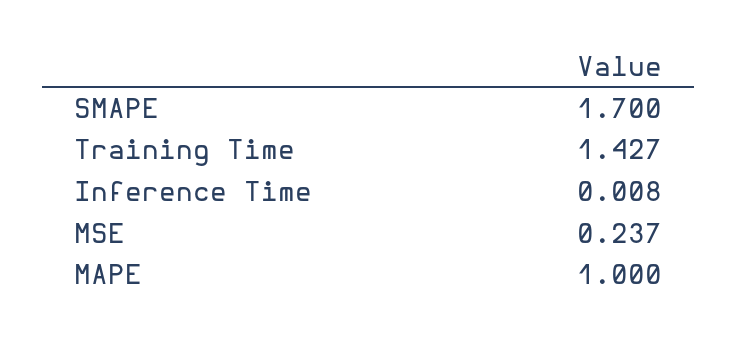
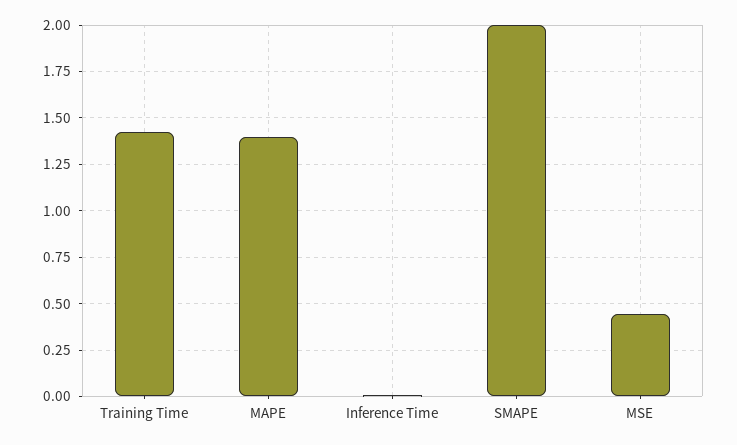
  {
-   "SMAPE": 1.7,
+   "SMAPE": 2,
    "Training Time": 1.427,
    "Inference Time": 0.008,
-   "MSE": 0.237,
+   "MSE": 0.45,
-   "MAPE": 1
+   "MAPE": 1.4
  }

